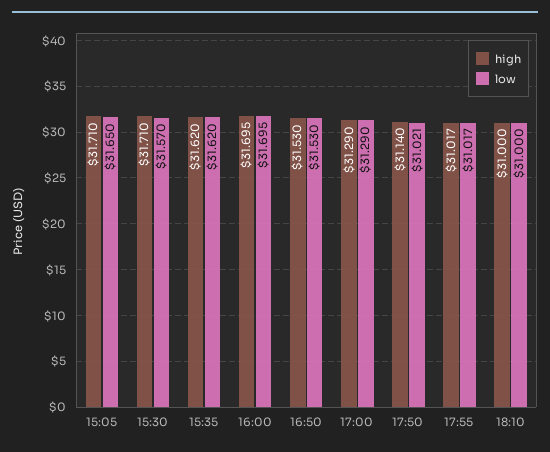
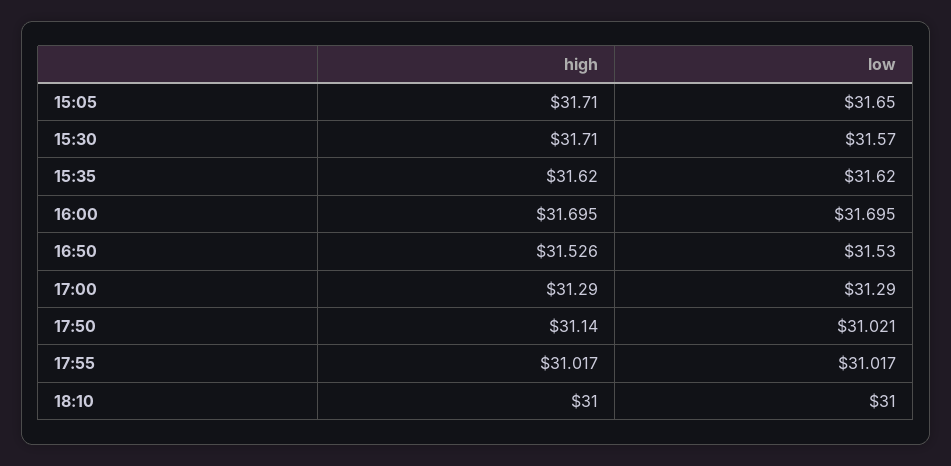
  {
    "high": {
      "15:05": 31.71,
      "15:30": 31.71,
      "15:35": 31.62,
      "16:00": 31.695,
-     "16:50": 31.53,
+     "16:50": 31.526,
      "17:00": 31.29,
      "17:50": 31.14,
      "17:55": 31.017,
      "18:10": 31
    },
    "low": {
      "15:05": 31.65,
      "15:30": 31.57,
      "15:35": 31.62,
      "16:00": 31.695,
      "16:50": 31.53,
      "17:00": 31.29,
      "17:50": 31.021,
      "17:55": 31.017,
      "18:10": 31
    }
  }

